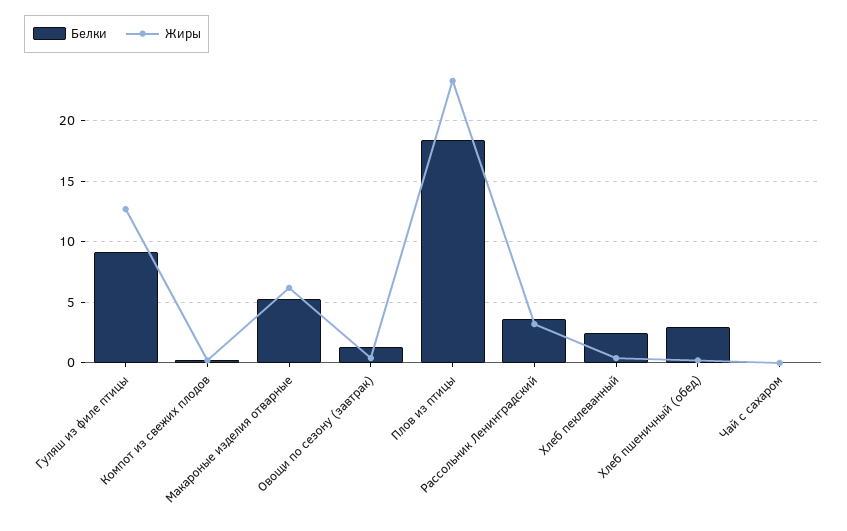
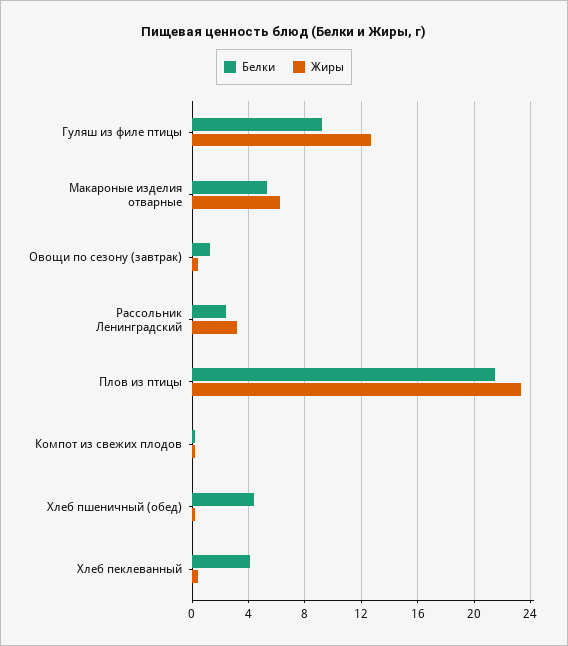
  {
    "Белки": {
      "Гуляш из филе птицы": 9,
      "Компот из свежих плодов": 0,
      "Макароные изделия отварные": 5.5,
      "Овощи по сезону (завтрак)": 1.5,
-     "Плов из птицы": 18.5,
+     "Плов из птицы": 21.5,
-     "Рассольник Ленинградский": 3.5,
+     "Рассольник Ленинградский": 2.5,
-     "Хлеб пеклеванный": 2.5,
+     "Хлеб пеклеванный": 4,
-     "Хлеб пшеничный (обед)": 3,
+     "Хлеб пшеничный (обед)": 4.5
-     "Чай с сахаром": 0
    },
    "Жиры": {
      "Гуляш из филе птицы": 12.5,
      "Компот из свежих плодов": 0,
      "Макароные изделия отварные": 6,
      "Овощи по сезону (завтрак)": 0.5,
      "Плов из птицы": 23.5,
      "Рассольник Ленинградский": 3,
      "Хлеб пеклеванный": 0.5,
-     "Хлеб пшеничный (обед)": 0,
+     "Хлеб пшеничный (обед)": 0
-     "Чай с сахаром": 0
    }
  }

